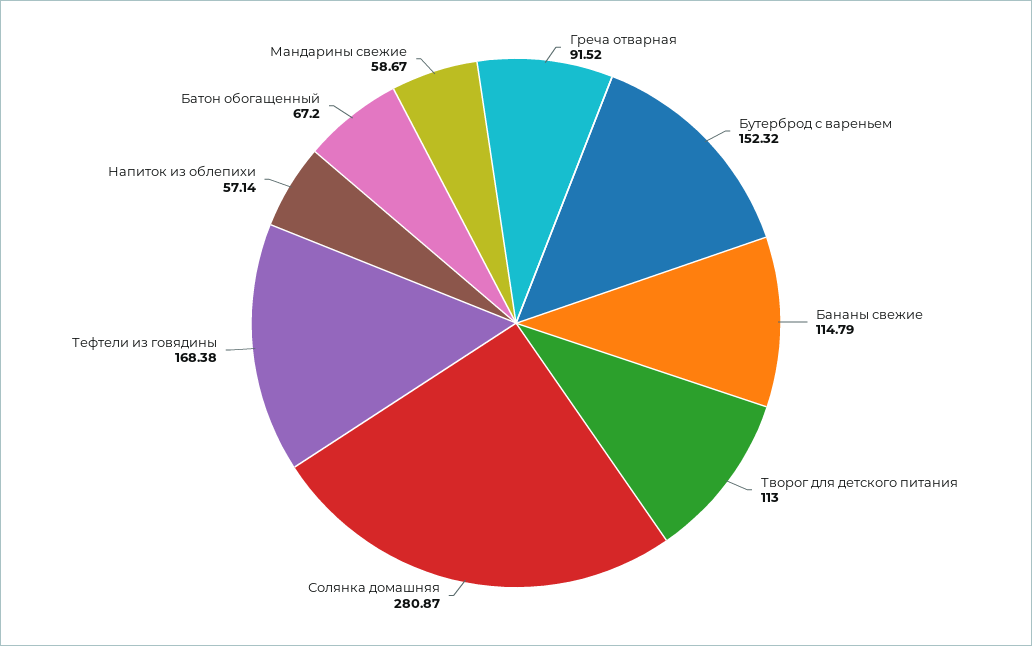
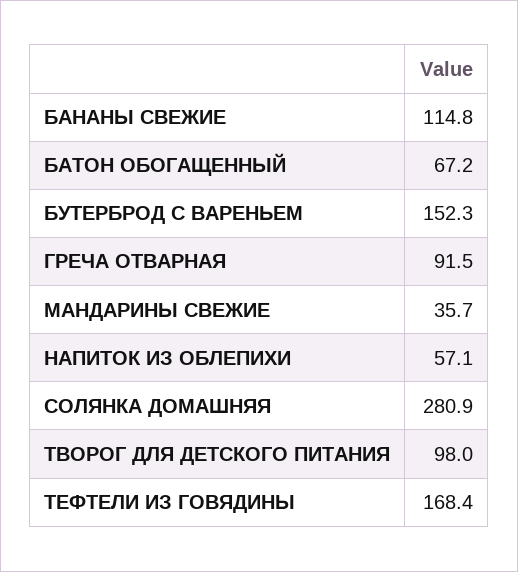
  {
    "Греча отварная": 91.52,
    "Бутерброд с вареньем": 152.32,
    "Бананы свежие": 114.79,
-   "Творог для детского питания": 113,
+   "Творог для детского питания": 98,
    "Солянка домашняя": 280.87,
    "Тефтели из говядины": 168.38,
    "Напиток из облепихи": 57.14,
    "Батон обогащенный": 67.2,
-   "Мандарины свежие": 58.67
+   "Мандарины свежие": 35.7
  }

